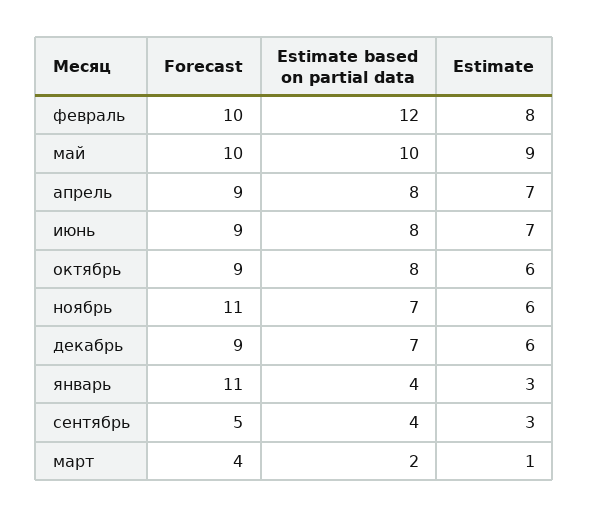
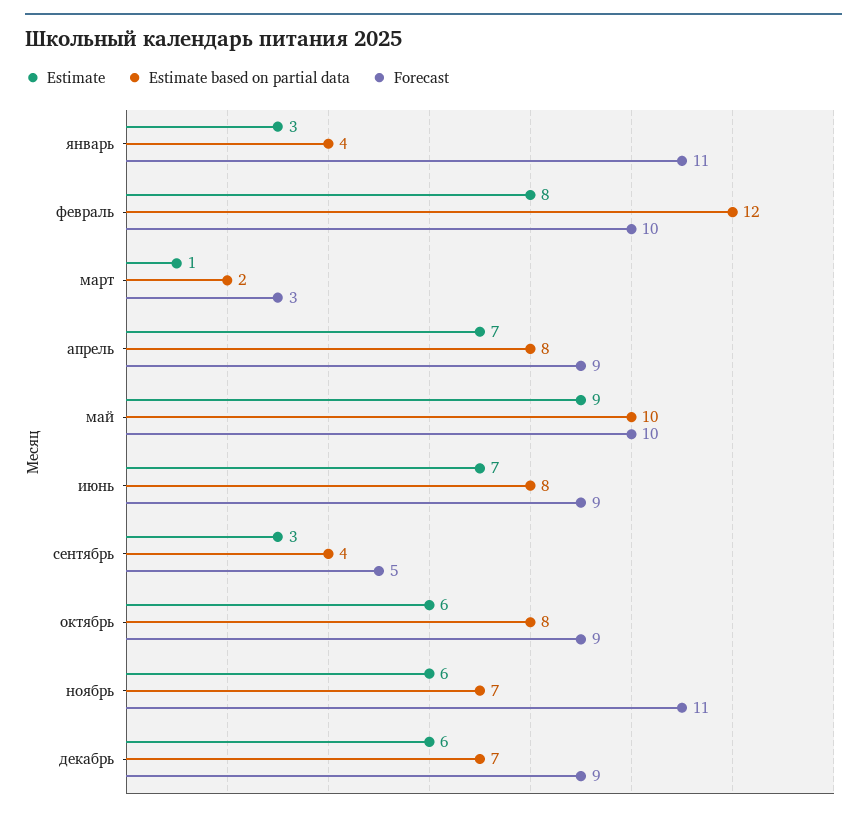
  {
    "Forecast": {
      "февраль": 10,
      "май": 10,
      "апрель": 9,
      "июнь": 9,
      "октябрь": 9,
      "ноябрь": 11,
      "декабрь": 9,
      "январь": 11,
      "сентябрь": 5,
-     "март": 4
+     "март": 3
    },
    "Estimate based on partial data": {
      "февраль": 12,
      "май": 10,
      "апрель": 8,
      "июнь": 8,
      "октябрь": 8,
      "ноябрь": 7,
      "декабрь": 7,
      "январь": 4,
      "сентябрь": 4,
      "март": 2
    },
    "Estimate": {
      "февраль": 8,
      "май": 9,
      "апрель": 7,
      "июнь": 7,
      "октябрь": 6,
      "ноябрь": 6,
      "декабрь": 6,
      "январь": 3,
      "сентябрь": 3,
      "март": 1
    }
  }

